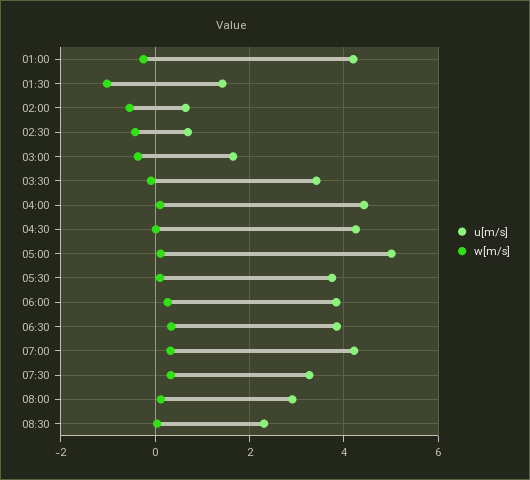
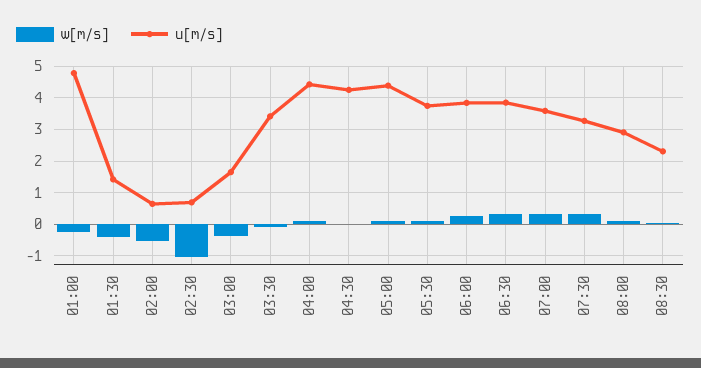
  {
    "u[m/s]": {
-     "01:00": 4.2,
+     "01:00": 4.8,
      "01:30": 1.4,
      "02:00": 0.6,
      "02:30": 0.6,
      "03:00": 1.6,
      "03:30": 3.4,
      "04:00": 4.4,
      "04:30": 4.2,
-     "05:00": 5,
+     "05:00": 4.4,
      "05:30": 3.8,
      "06:00": 3.8,
      "06:30": 3.8,
-     "07:00": 4.2,
+     "07:00": 3.6,
      "07:30": 3.2,
      "08:00": 3,
      "08:30": 2.4
    },
    "w[m/s]": {
      "01:00": -0.2,
-     "01:30": -1,
+     "01:30": -0.4,
      "02:00": -0.6,
-     "02:30": -0.4,
+     "02:30": -1,
      "03:00": -0.4,
      "03:30": 0,
      "04:00": 0.2,
      "04:30": 0,
      "05:00": 0.2,
      "05:30": 0.2,
      "06:00": 0.2,
      "06:30": 0.4,
      "07:00": 0.4,
      "07:30": 0.4,
      "08:00": 0.2,
      "08:30": 0
    }
  }

